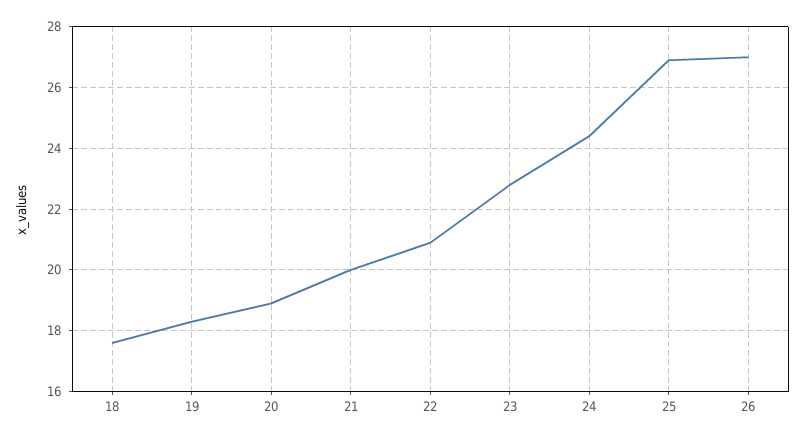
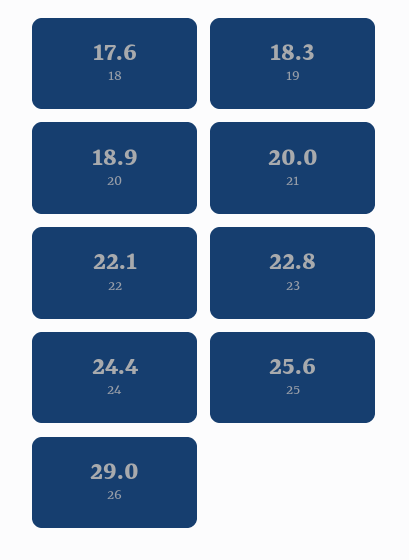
  {
    "18": 17.6,
    "19": 18.3,
    "20": 18.9,
    "21": 20,
-   "22": 21,
+   "22": 22.1,
    "23": 22.8,
    "24": 24.4,
-   "25": 27,
+   "25": 25.6,
-   "26": 27
+   "26": 29
  }

